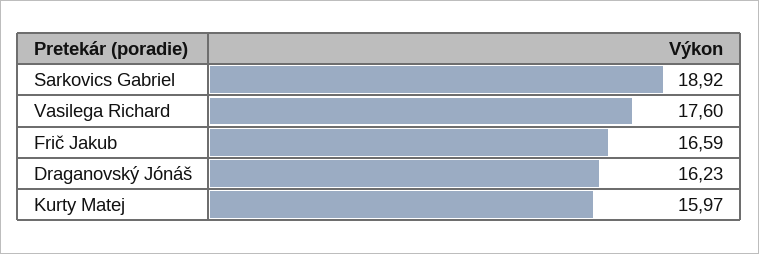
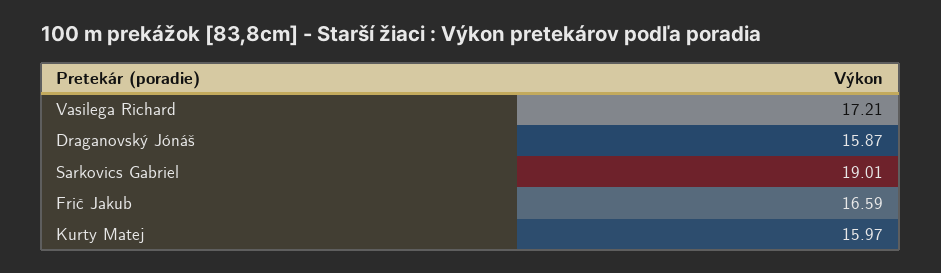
  {
-   "Sarkovics Gabriel": 18.92,
+   "Sarkovics Gabriel": 19.01,
-   "Vasilega Richard": 17.6,
+   "Vasilega Richard": 17.21,
    "Frič Jakub": 16.59,
-   "Draganovský Jónáš": 16.23,
+   "Draganovský Jónáš": 15.87,
    "Kurty Matej": 15.97
  }

